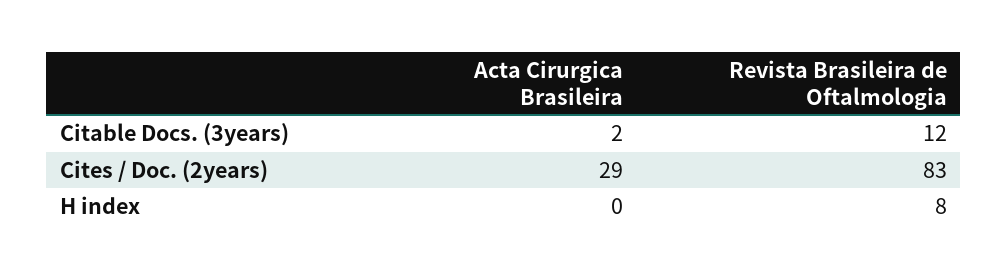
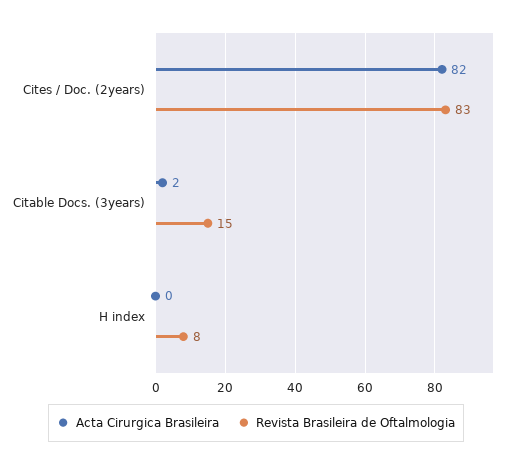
  {
    "Acta Cirurgica Brasileira": {
      "Citable Docs. (3years)": 2,
-     "Cites / Doc. (2years)": 29,
+     "Cites / Doc. (2years)": 82,
      "H index": 0
    },
    "Revista Brasileira de Oftalmologia": {
-     "Citable Docs. (3years)": 12,
+     "Citable Docs. (3years)": 15,
      "Cites / Doc. (2years)": 83,
      "H index": 8
    }
  }

